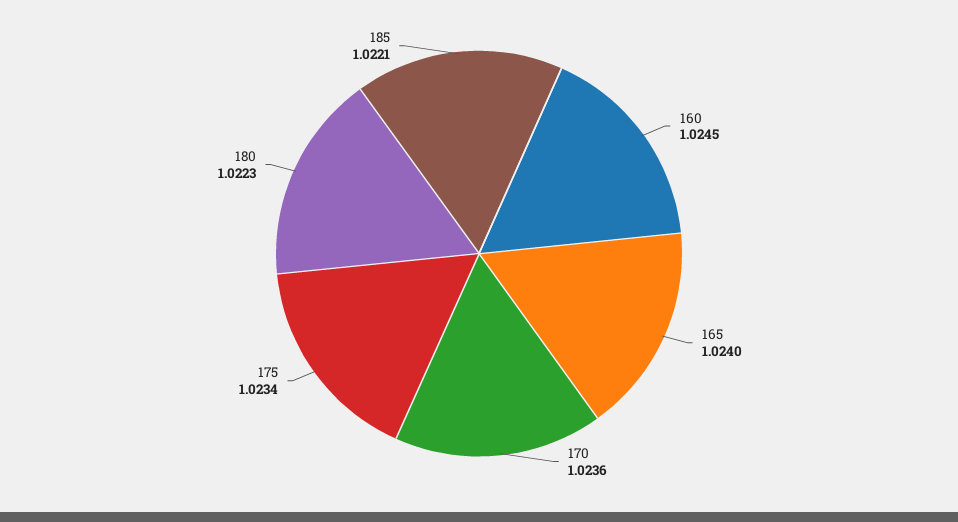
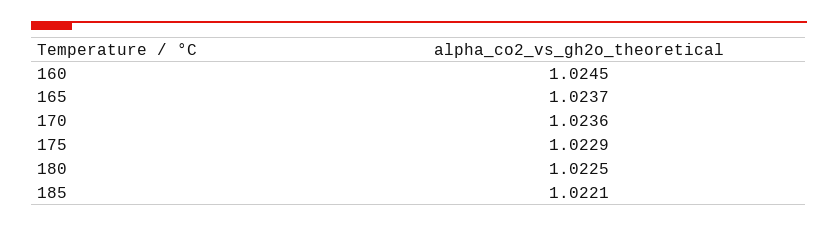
  {
    "160": 1.0245,
-   "165": 1.024,
+   "165": 1.0237,
    "170": 1.0236,
-   "175": 1.0234,
+   "175": 1.0229,
-   "180": 1.0223,
+   "180": 1.0225,
    "185": 1.0221
  }

